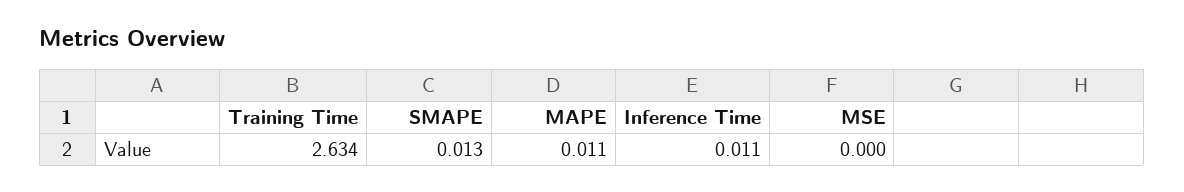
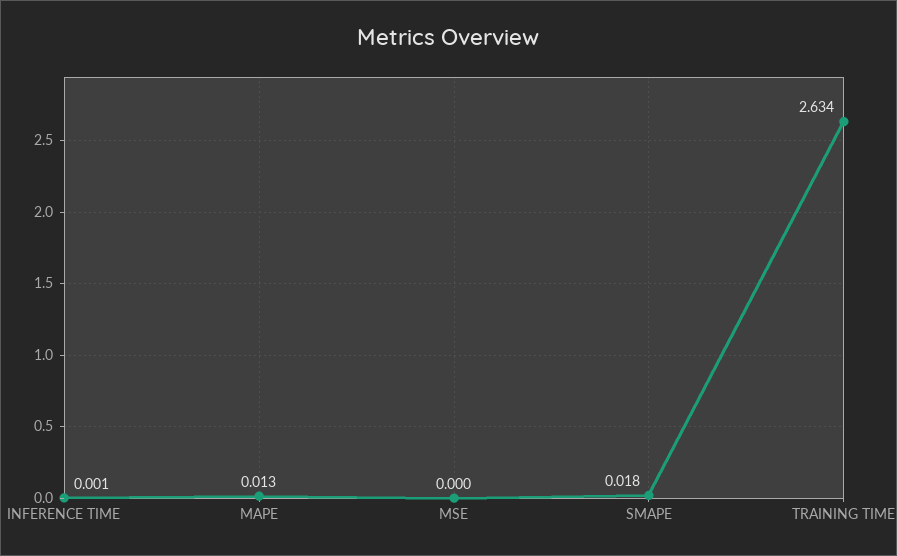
  {
    "Training Time": 2.634,
-   "SMAPE": 0.013,
+   "SMAPE": 0.018,
-   "MAPE": 0.011,
+   "MAPE": 0.013,
-   "Inference Time": 0.011,
+   "Inference Time": 0.001,
    "MSE": 0
  }

